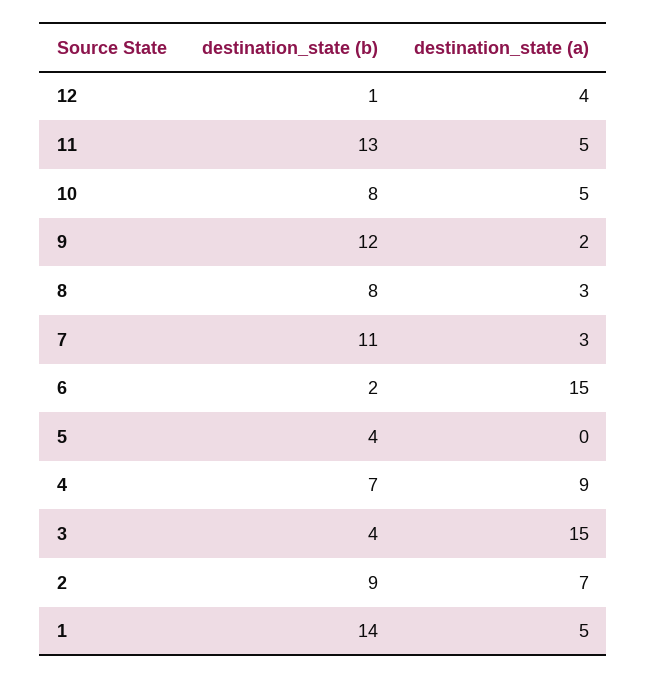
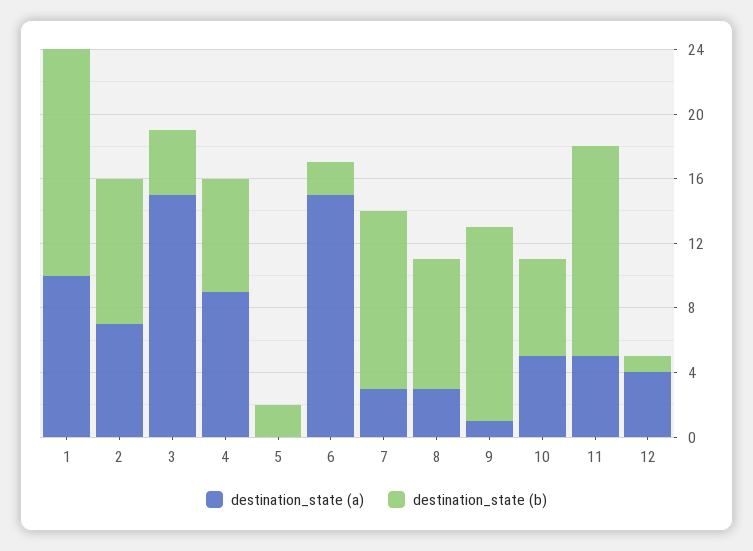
  {
    "destination_state (b)": {
      "12": 1,
      "11": 13,
-     "10": 8,
+     "10": 6,
      "9": 12,
      "8": 8,
      "7": 11,
      "6": 2,
-     "5": 4,
+     "5": 2,
      "4": 7,
      "3": 4,
      "2": 9,
      "1": 14
    },
    "destination_state (a)": {
      "12": 4,
      "11": 5,
      "10": 5,
-     "9": 2,
+     "9": 1,
      "8": 3,
      "7": 3,
      "6": 15,
      "5": 0,
      "4": 9,
      "3": 15,
      "2": 7,
-     "1": 5
+     "1": 10
    }
  }

